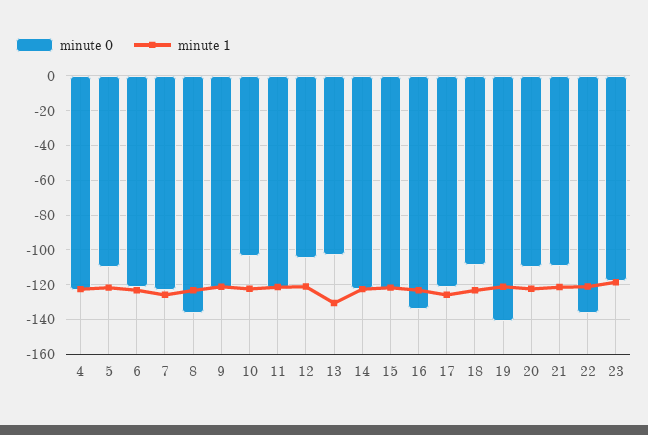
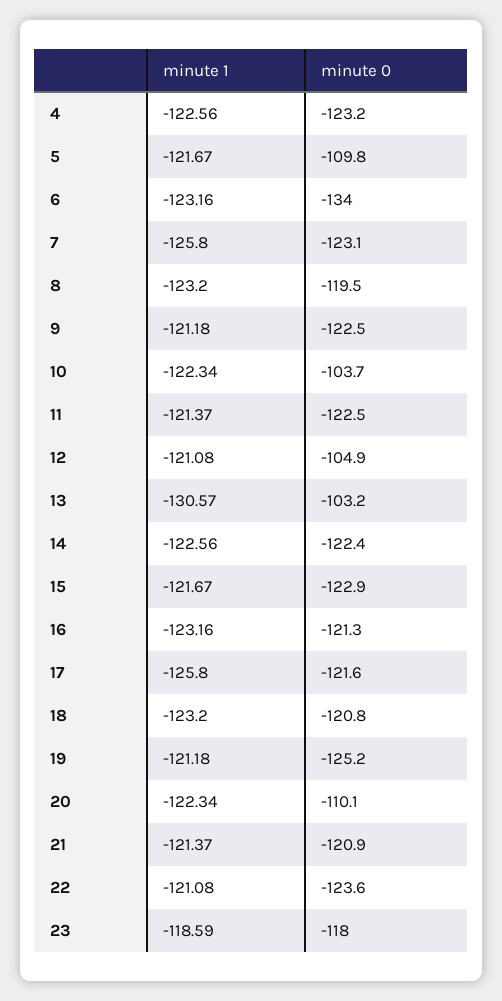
  {
    "minute 0": {
      "4": -123.2,
      "5": -109.8,
-     "6": -120,
+     "6": -134,
      "7": -123.1,
-     "8": -135,
+     "8": -119.5,
      "9": -122.5,
      "10": -103.7,
      "11": -122.5,
      "12": -104.9,
      "13": -103.2,
      "14": -122.4,
      "15": -122.9,
-     "16": -135,
+     "16": -121.3,
      "17": -121.6,
-     "18": -110,
+     "18": -120.8,
-     "19": -140,
+     "19": -125.2,
      "20": -110.1,
-     "21": -110,
+     "21": -120.9,
-     "22": -135,
+     "22": -123.6,
      "23": -118
    },
    "minute 1": {
      "4": -122.56,
      "5": -121.67,
      "6": -123.16,
      "7": -125.8,
      "8": -123.2,
      "9": -121.18,
      "10": -122.34,
      "11": -121.37,
      "12": -121.08,
      "13": -130.57,
      "14": -122.56,
      "15": -121.67,
      "16": -123.16,
      "17": -125.8,
      "18": -123.2,
      "19": -121.18,
      "20": -122.34,
      "21": -121.37,
      "22": -121.08,
      "23": -118.59
    }
  }

